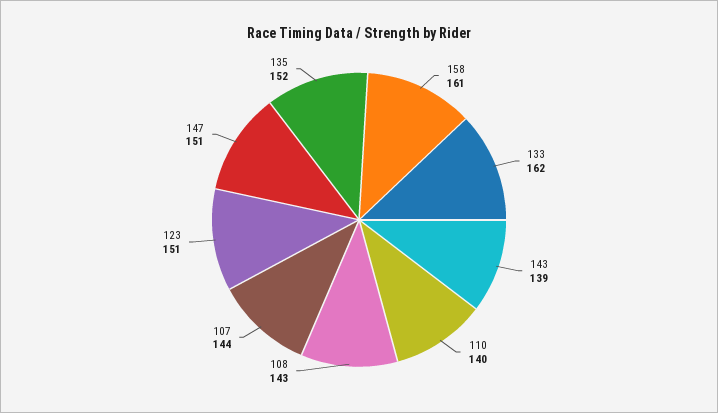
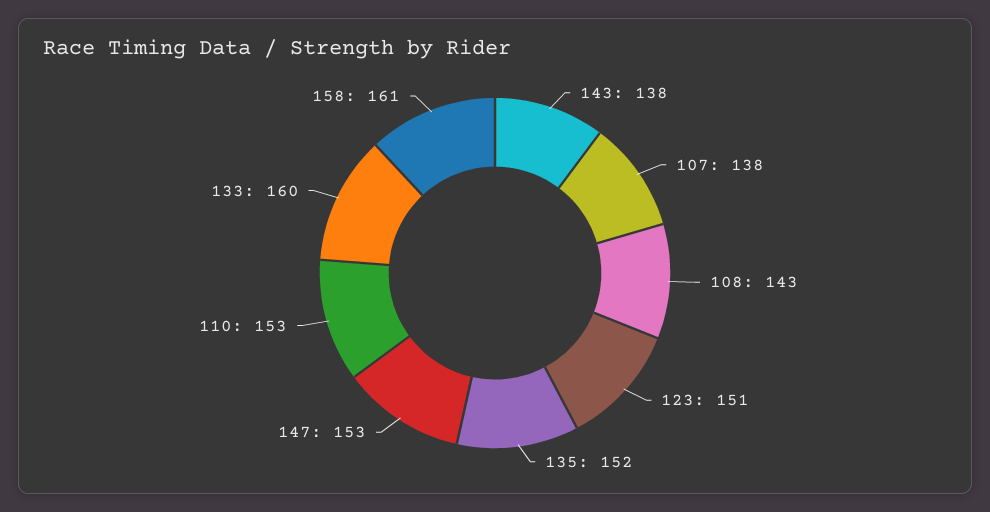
  {
    "158": 161,
-   "133": 162,
+   "133": 160,
-   "143": 139,
+   "143": 138,
-   "110": 140,
+   "110": 153,
    "108": 143,
-   "107": 144,
+   "107": 138,
    "123": 151,
-   "147": 151,
+   "147": 153,
    "135": 152
  }

